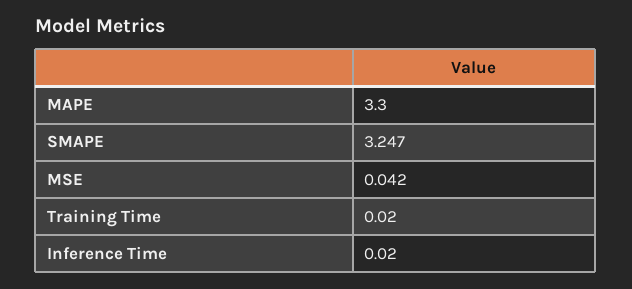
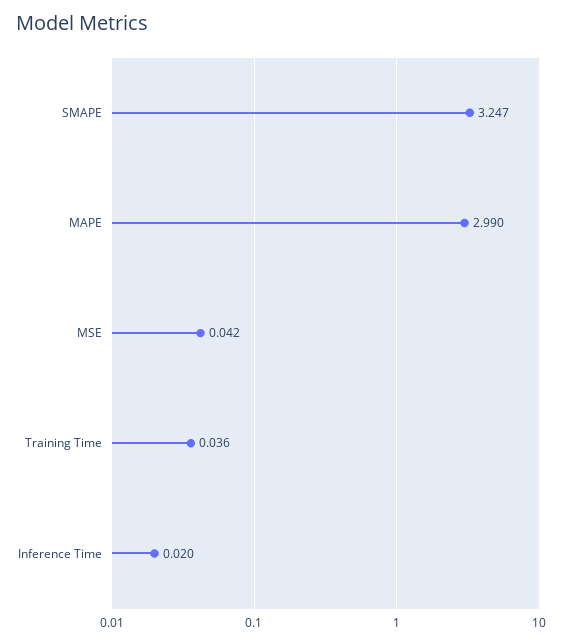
  {
-   "MAPE": 3.3,
+   "MAPE": 2.99,
    "SMAPE": 3.247,
    "MSE": 0.042,
-   "Training Time": 0.02,
+   "Training Time": 0.036,
    "Inference Time": 0.02
  }

